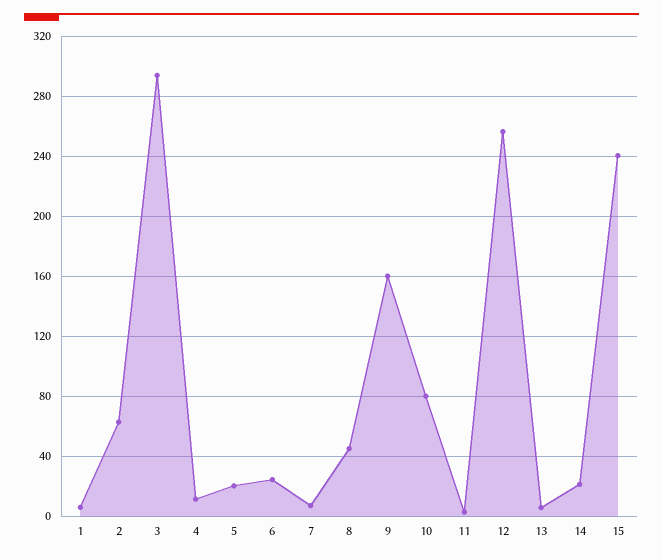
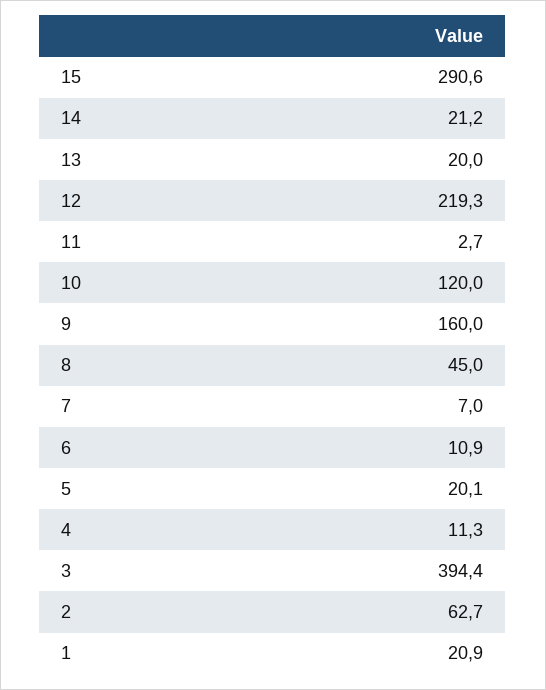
  {
-   "1": 5,
+   "1": 20.9,
    "2": 62.7,
-   "3": 295,
+   "3": 394.4,
    "4": 11.3,
    "5": 20.1,
-   "6": 25,
+   "6": 10.9,
    "7": 7,
    "8": 45,
    "9": 160,
-   "10": 80,
+   "10": 120,
    "11": 2.7,
-   "12": 255,
+   "12": 219.3,
-   "13": 5,
+   "13": 20,
    "14": 21.2,
-   "15": 240
+   "15": 290.6
  }

